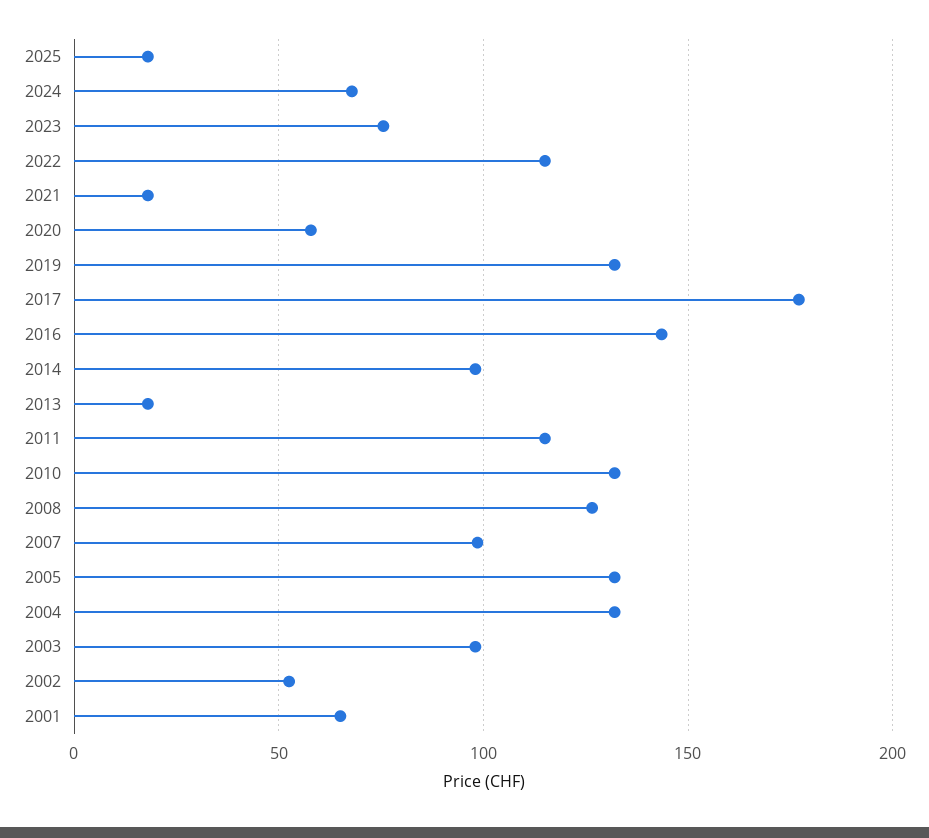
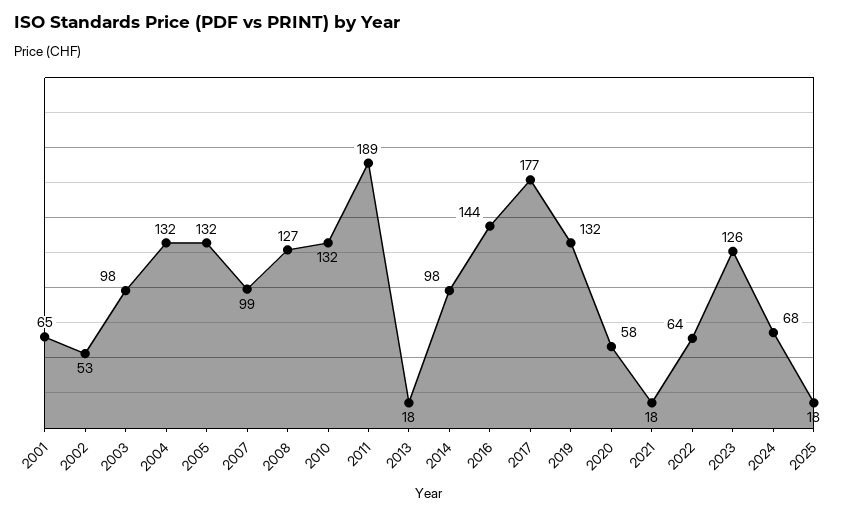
  {
    "2025": 18,
    "2024": 68,
-   "2023": 75,
+   "2023": 126,
-   "2022": 115,
+   "2022": 64,
    "2021": 18,
    "2020": 58,
    "2019": 132,
    "2017": 177,
    "2016": 144,
    "2014": 98,
    "2013": 18,
-   "2011": 115,
+   "2011": 189,
    "2010": 132,
    "2008": 127,
    "2007": 99,
    "2005": 132,
    "2004": 132,
    "2003": 98,
    "2002": 53,
    "2001": 65
  }

